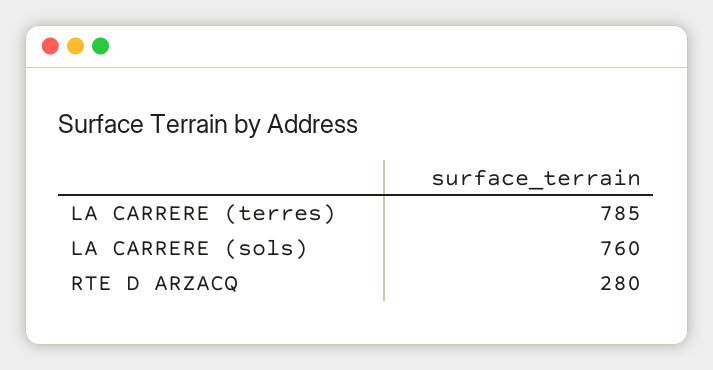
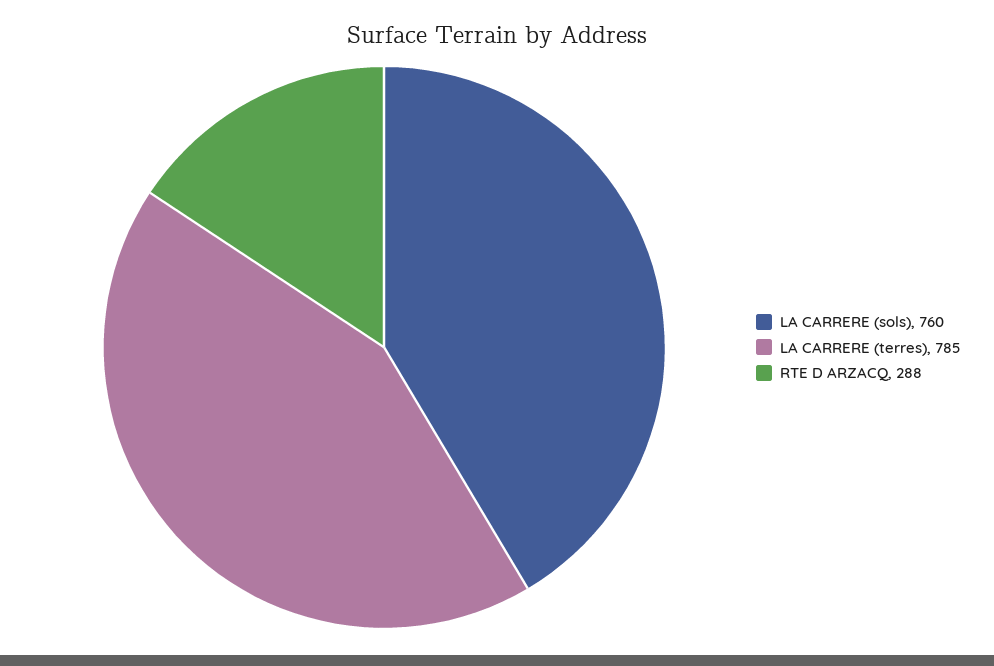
  {
    "LA CARRERE (terres)": 785,
    "LA CARRERE (sols)": 760,
-   "RTE D ARZACQ": 280
+   "RTE D ARZACQ": 288
  }

